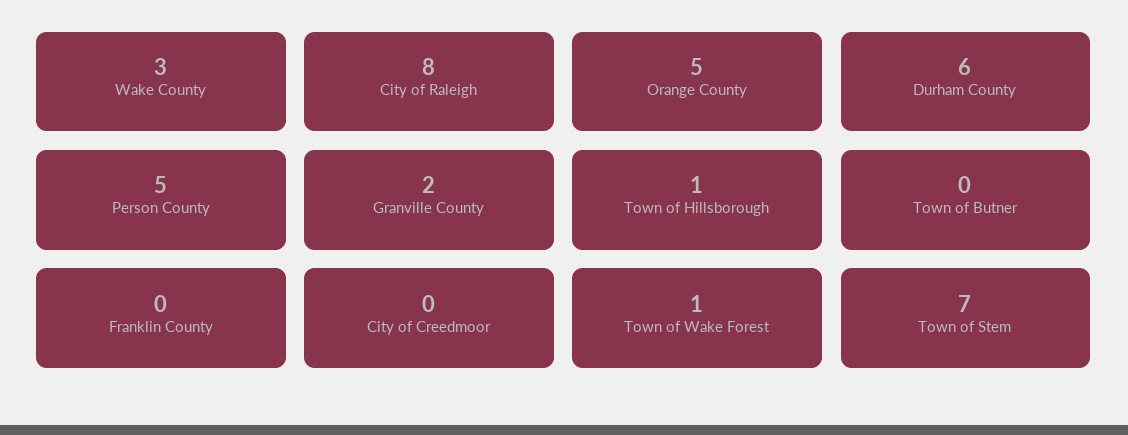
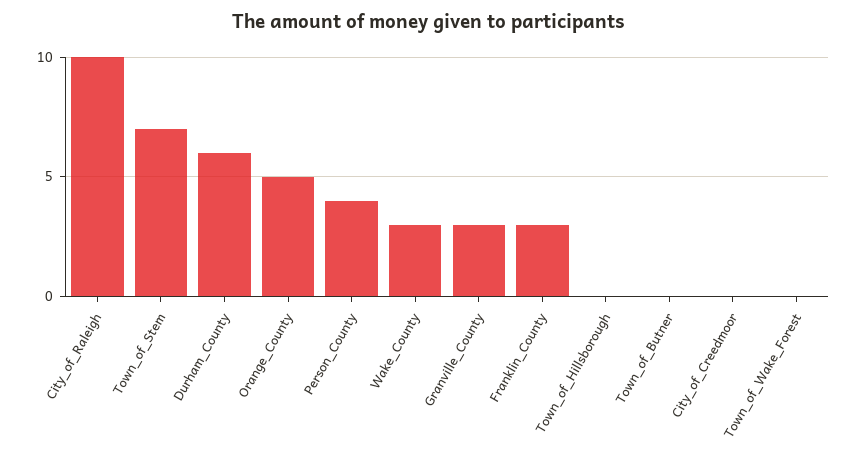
  {
    "Wake County": 3,
-   "City of Raleigh": 8,
+   "City of Raleigh": 10,
    "Orange County": 5,
    "Durham County": 6,
-   "Person County": 5,
+   "Person County": 4,
-   "Granville County": 2,
+   "Granville County": 3,
-   "Town of Hillsborough": 1,
+   "Town of Hillsborough": 0,
    "Town of Butner": 0,
-   "Franklin County": 0,
+   "Franklin County": 3,
    "City of Creedmoor": 0,
-   "Town of Wake Forest": 1,
+   "Town of Wake Forest": 0,
    "Town of Stem": 7
  }

